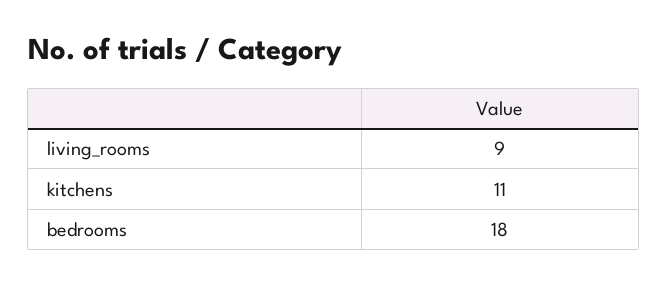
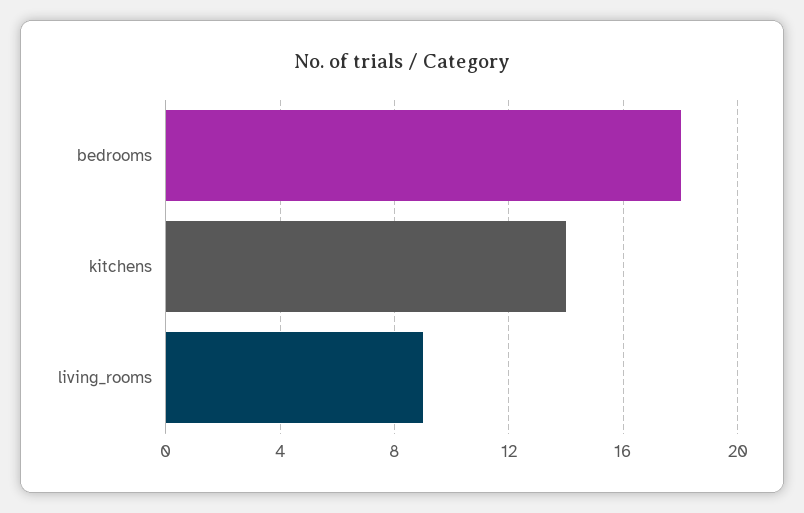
  {
    "living_rooms": 9,
-   "kitchens": 11,
+   "kitchens": 14,
    "bedrooms": 18
  }

